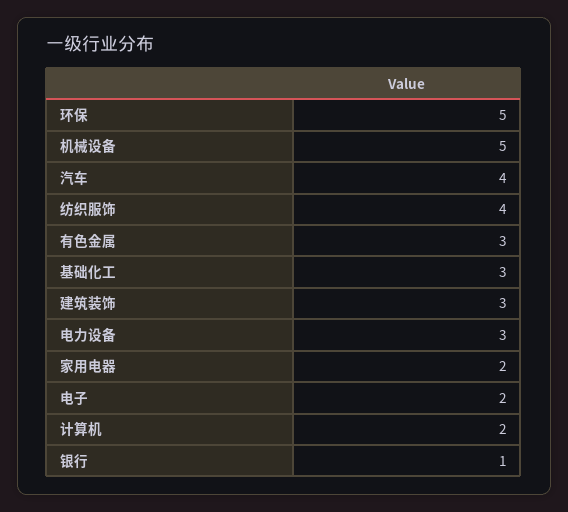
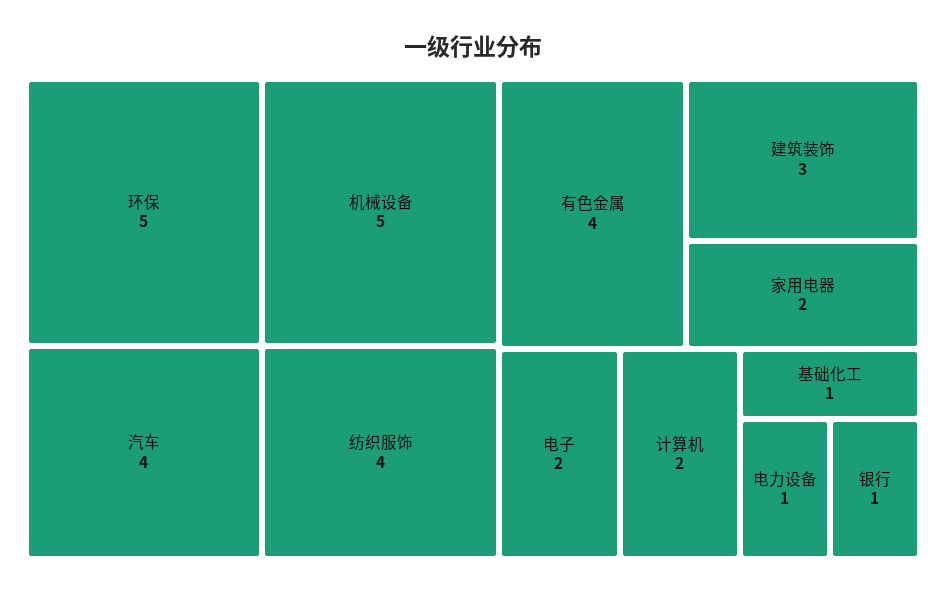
  {
    "环保": 5,
    "机械设备": 5,
    "汽车": 4,
    "纺织服饰": 4,
-   "有色金属": 3,
+   "有色金属": 4,
-   "基础化工": 3,
+   "基础化工": 1,
    "建筑装饰": 3,
-   "电力设备": 3,
+   "电力设备": 1,
    "家用电器": 2,
    "电子": 2,
    "计算机": 2,
    "银行": 1
  }

